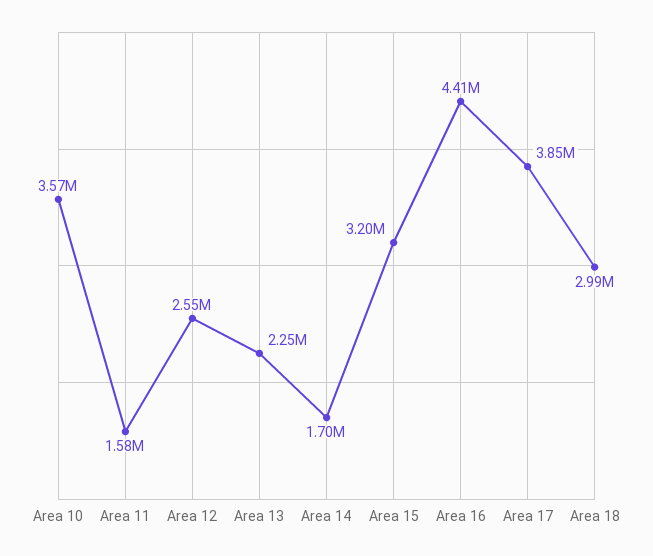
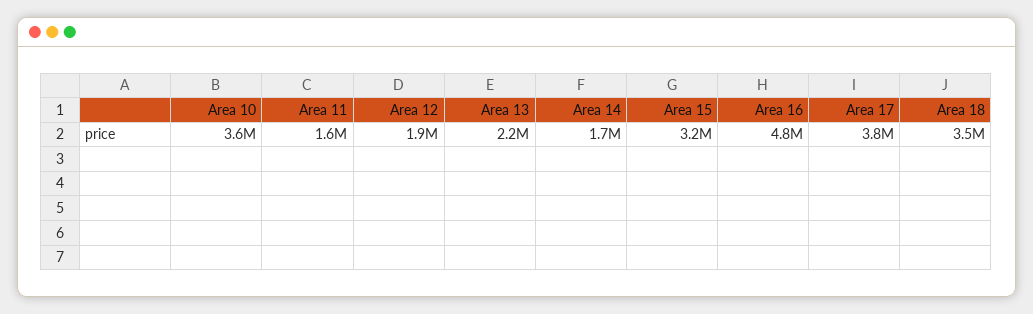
  {
    "Area 10": 3570000,
    "Area 11": 1580000,
-   "Area 12": 2550000,
+   "Area 12": 1900000,
    "Area 13": 2250000,
    "Area 14": 1700000,
    "Area 15": 3200000,
-   "Area 16": 4410000,
+   "Area 16": 4800000,
    "Area 17": 3850000,
-   "Area 18": 2990000
+   "Area 18": 3500000
  }

